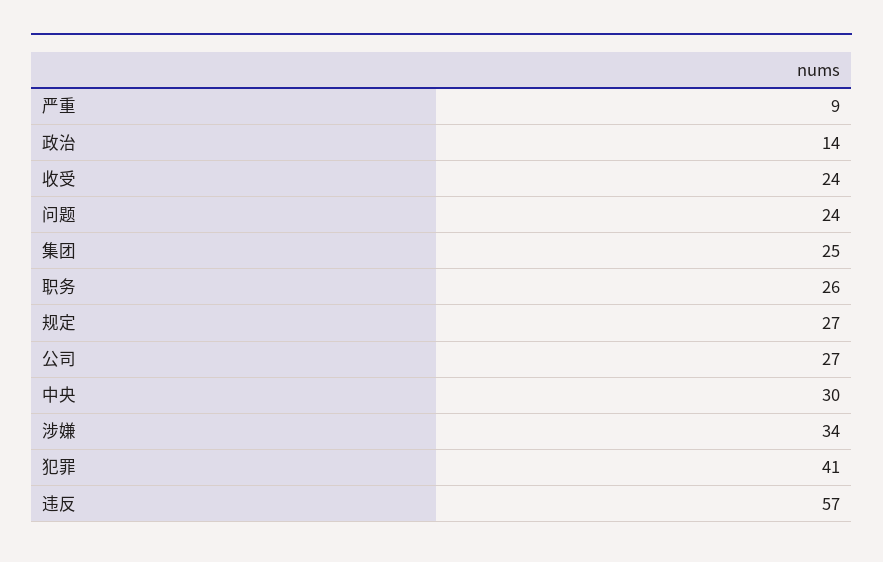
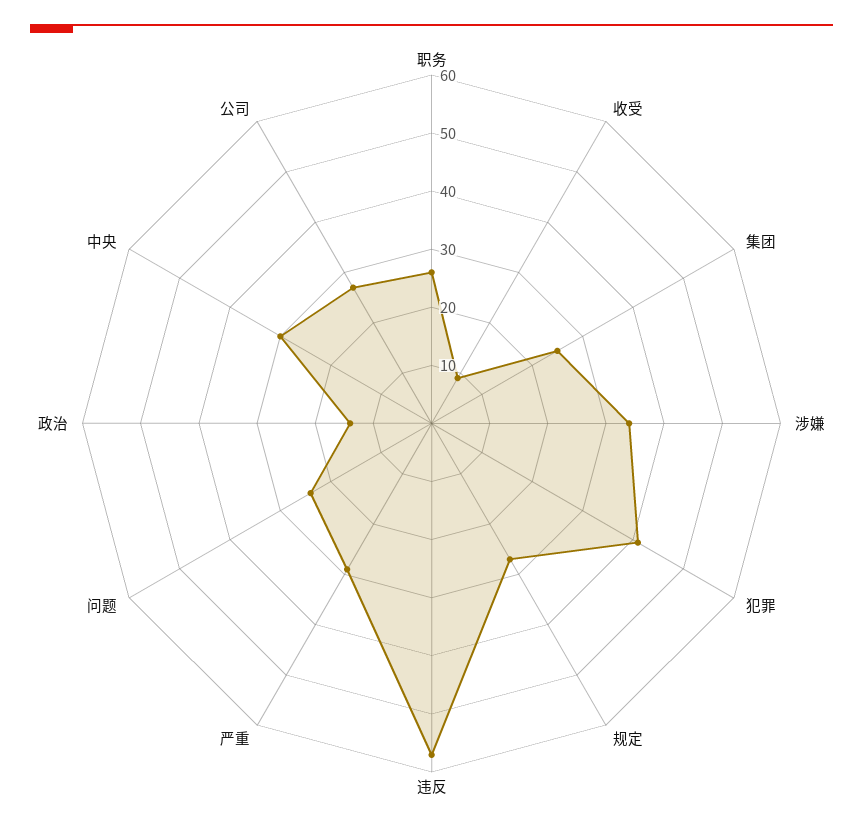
  {
-   "严重": 9,
+   "严重": 30,
    "政治": 14,
-   "收受": 24,
+   "收受": 10,
    "问题": 24,
    "集团": 25,
    "职务": 26,
    "规定": 27,
    "公司": 27,
    "中央": 30,
    "涉嫌": 34,
    "犯罪": 41,
    "违反": 57
  }

